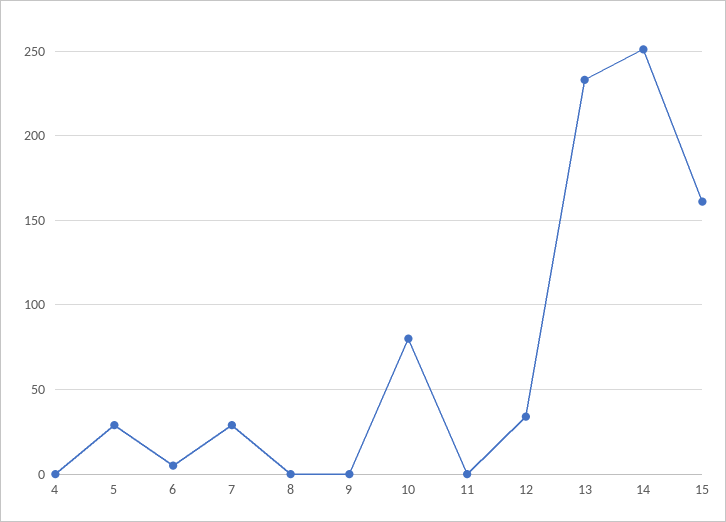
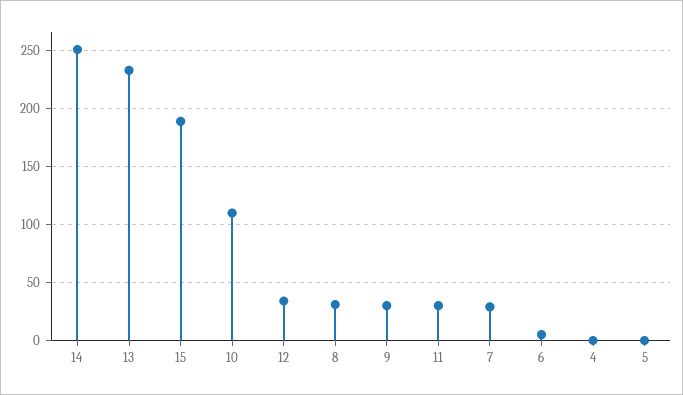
  {
    "4": 0,
-   "5": 30,
+   "5": 0,
    "6": 5,
    "7": 30,
-   "8": 0,
+   "8": 30,
-   "9": 0,
+   "9": 30,
-   "10": 80,
+   "10": 110,
-   "11": 0,
+   "11": 30,
    "12": 35,
    "13": 235,
    "14": 250,
-   "15": 160
+   "15": 190
  }

